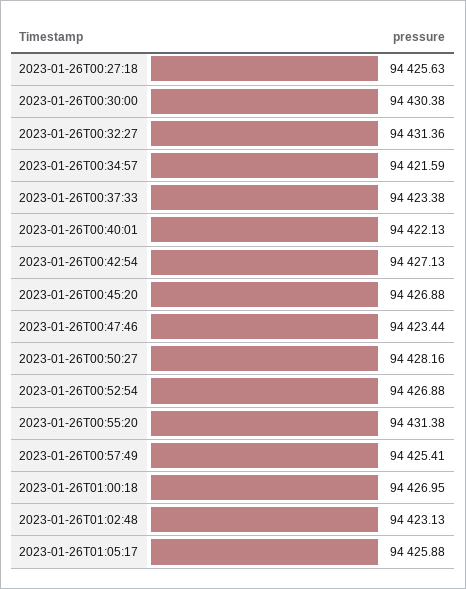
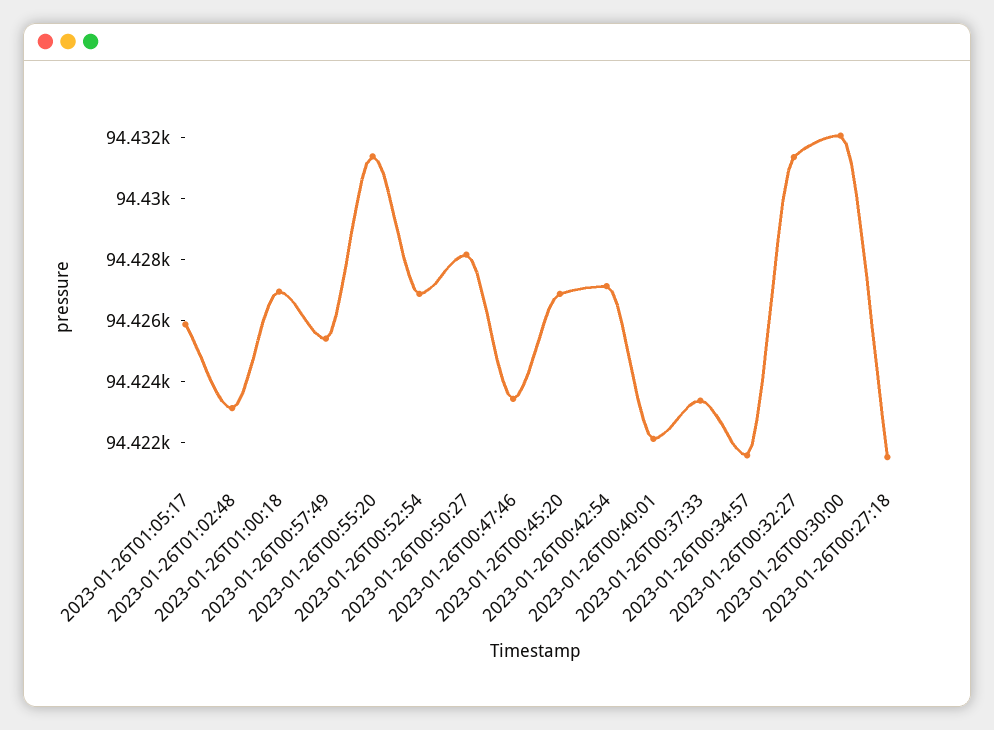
  {
-   "2023-01-26T00:27:18": 94425.63,
+   "2023-01-26T00:27:18": 94421.5,
-   "2023-01-26T00:30:00": 94430.38,
+   "2023-01-26T00:30:00": 94432,
    "2023-01-26T00:32:27": 94431.36,
    "2023-01-26T00:34:57": 94421.59,
    "2023-01-26T00:37:33": 94423.38,
    "2023-01-26T00:40:01": 94422.13,
    "2023-01-26T00:42:54": 94427.13,
    "2023-01-26T00:45:20": 94426.88,
    "2023-01-26T00:47:46": 94423.44,
    "2023-01-26T00:50:27": 94428.16,
    "2023-01-26T00:52:54": 94426.88,
    "2023-01-26T00:55:20": 94431.38,
    "2023-01-26T00:57:49": 94425.41,
    "2023-01-26T01:00:18": 94426.95,
    "2023-01-26T01:02:48": 94423.13,
    "2023-01-26T01:05:17": 94425.88
  }

